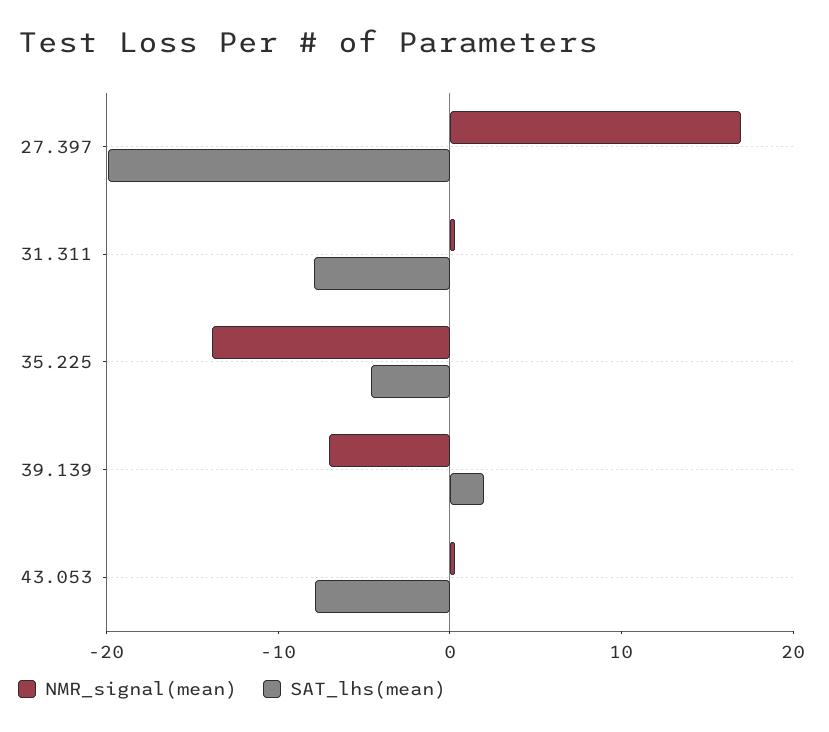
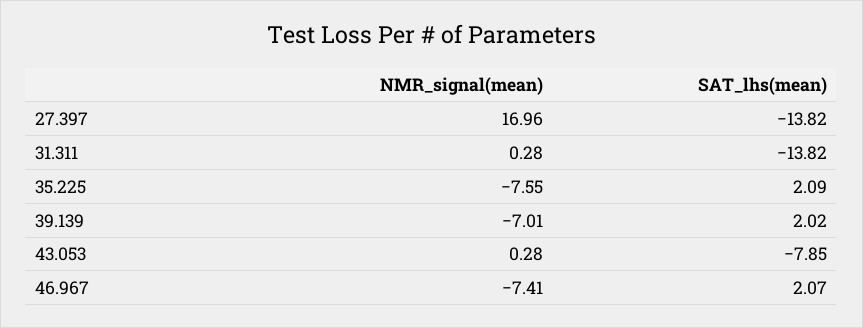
  {
    "NMR_signal(mean)": {
      "27.397": 16.96,
      "31.311": 0.28,
-     "35.225": -14,
+     "35.225": -7.55,
      "39.139": -7.01,
-     "43.053": 0.28
+     "43.053": 0.28,
+     "46.967": -7.41
    },
    "SAT_lhs(mean)": {
-     "27.397": -20,
+     "27.397": -13.82,
-     "31.311": -8,
+     "31.311": -13.82,
-     "35.225": -4,
+     "35.225": 2.09,
      "39.139": 2.02,
-     "43.053": -7.85
+     "43.053": -7.85,
+     "46.967": 2.07
    }
  }

